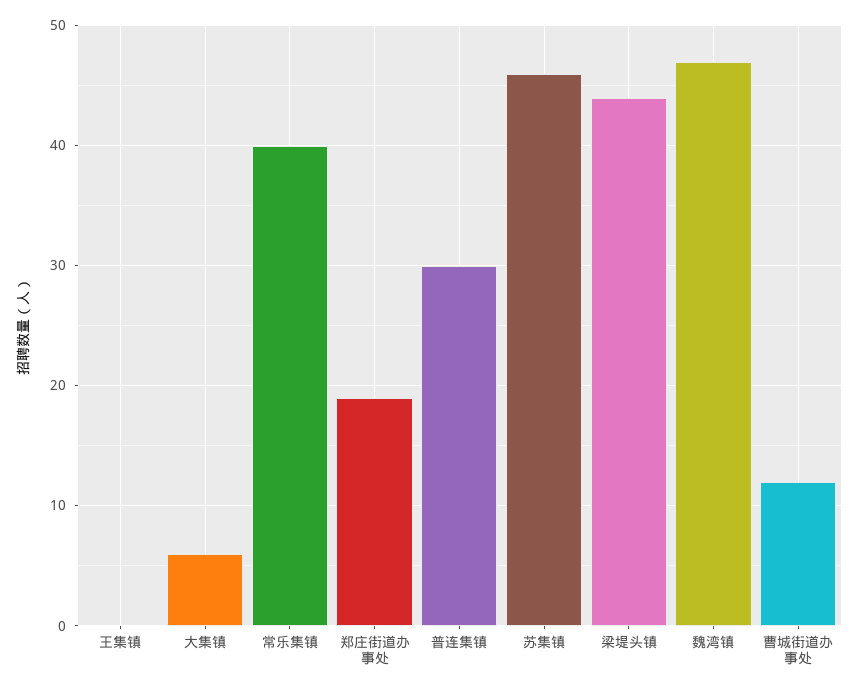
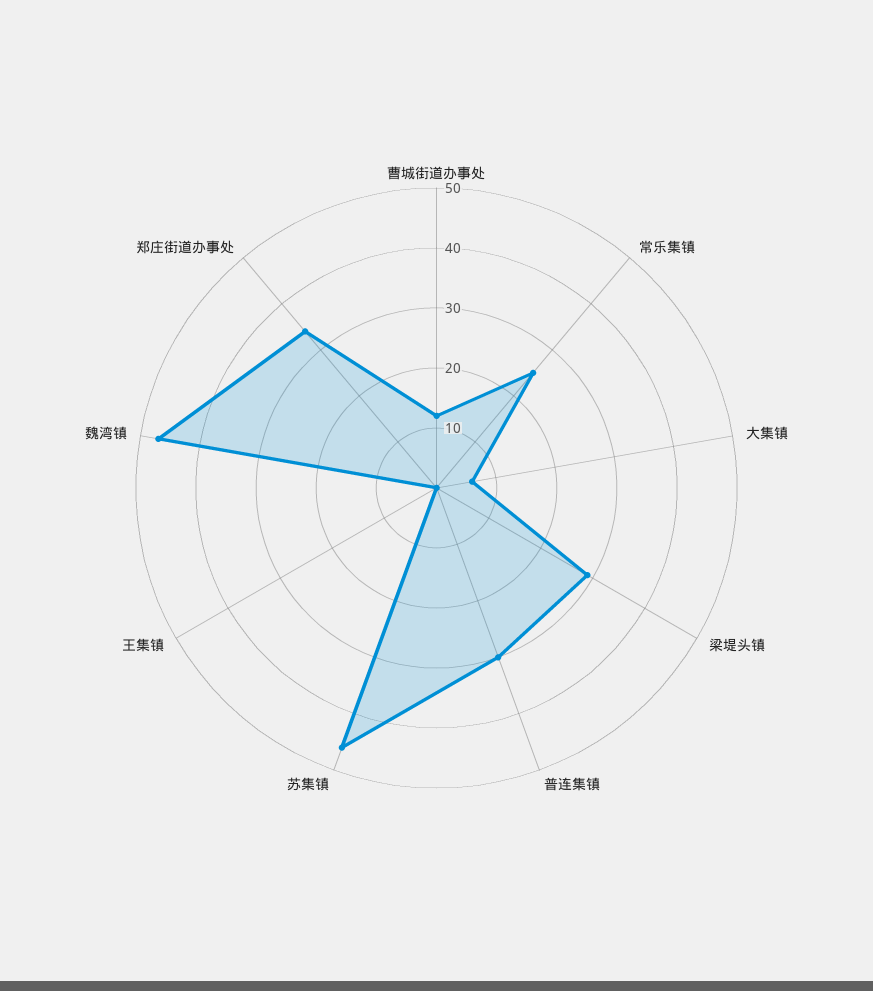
  {
    "王集镇": 0,
    "大集镇": 6,
-   "常乐集镇": 40,
+   "常乐集镇": 25,
-   "郑庄街道办事处": 19,
+   "郑庄街道办事处": 35,
    "普连集镇": 30,
    "苏集镇": 46,
-   "梁堤头镇": 44,
+   "梁堤头镇": 30,
    "魏湾镇": 47,
    "曹城街道办事处": 12
  }

